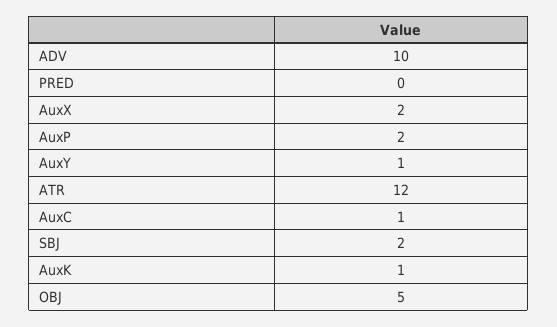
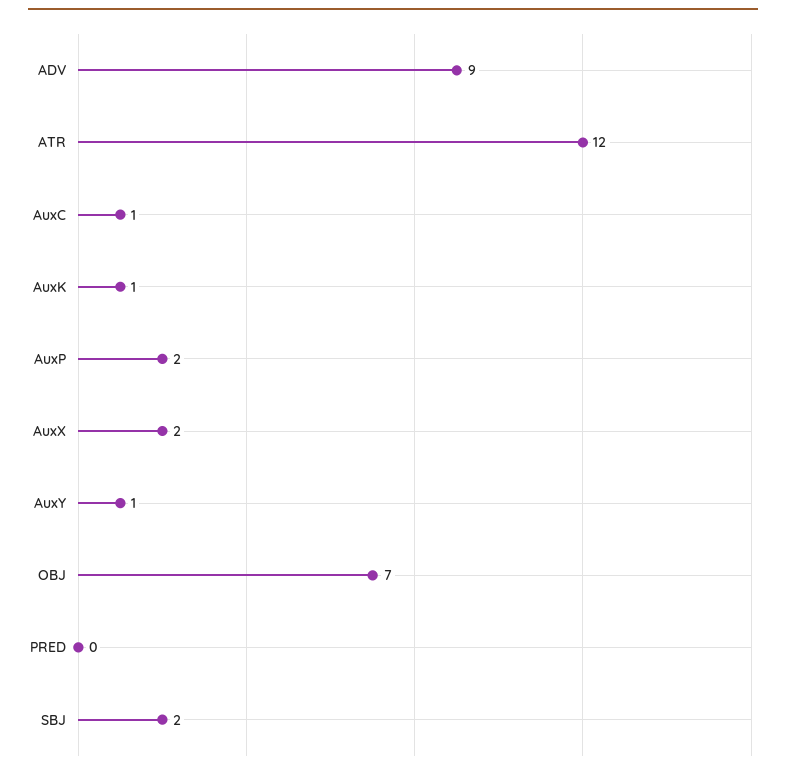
  {
-   "ADV": 10,
+   "ADV": 9,
    "PRED": 0,
    "AuxX": 2,
    "AuxP": 2,
    "AuxY": 1,
    "ATR": 12,
    "AuxC": 1,
    "SBJ": 2,
    "AuxK": 1,
-   "OBJ": 5
+   "OBJ": 7
  }

